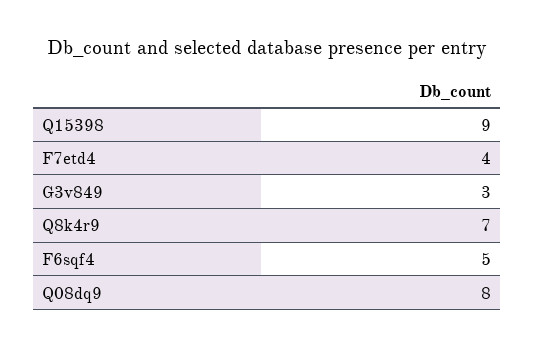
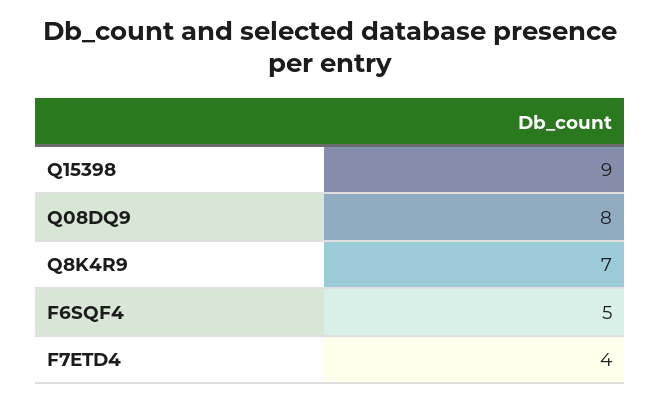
  {
    "Q15398": 9,
    "F7etd4": 4,
-   "G3v849": 3,
    "Q8k4r9": 7,
    "F6sqf4": 5,
    "Q08dq9": 8
  }

